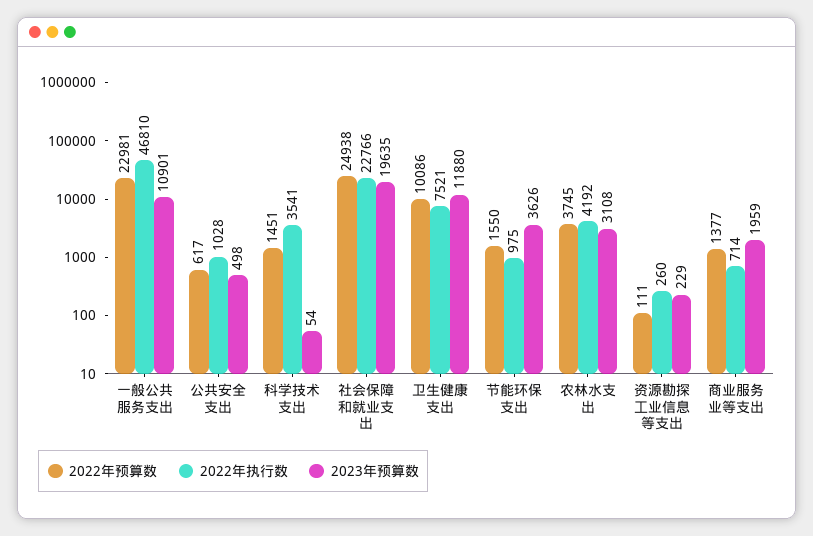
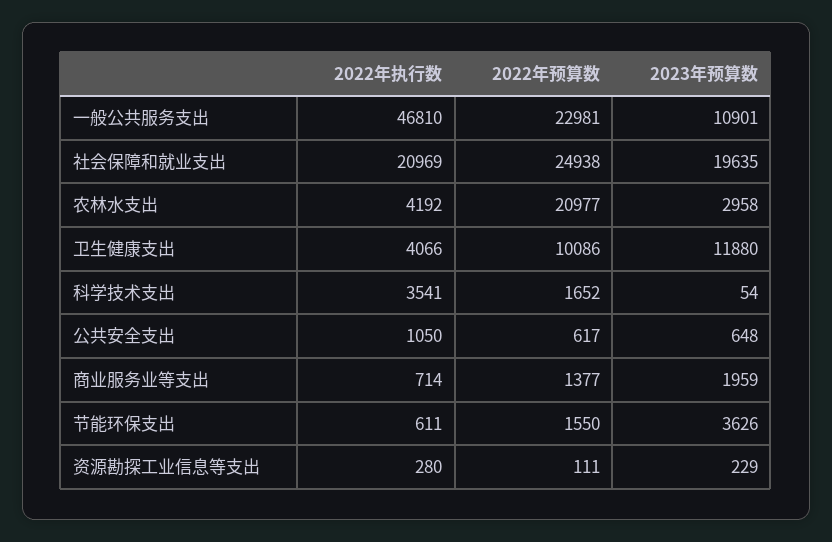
  {
    "2022年预算数": {
      "一般公共服务支出": 22981,
      "公共安全支出": 617,
-     "科学技术支出": 1451,
+     "科学技术支出": 1652,
      "社会保障和就业支出": 24938,
      "卫生健康支出": 10086,
      "节能环保支出": 1550,
-     "农林水支出": 3745,
+     "农林水支出": 20977,
      "资源勘探工业信息等支出": 111,
      "商业服务业等支出": 1377
    },
    "2022年执行数": {
      "一般公共服务支出": 46810,
-     "公共安全支出": 1028,
+     "公共安全支出": 1050,
      "科学技术支出": 3541,
-     "社会保障和就业支出": 22766,
+     "社会保障和就业支出": 20969,
-     "卫生健康支出": 7521,
+     "卫生健康支出": 4066,
-     "节能环保支出": 975,
+     "节能环保支出": 611,
      "农林水支出": 4192,
-     "资源勘探工业信息等支出": 260,
+     "资源勘探工业信息等支出": 280,
      "商业服务业等支出": 714
    },
    "2023年预算数": {
      "一般公共服务支出": 10901,
-     "公共安全支出": 498,
+     "公共安全支出": 648,
      "科学技术支出": 54,
      "社会保障和就业支出": 19635,
      "卫生健康支出": 11880,
      "节能环保支出": 3626,
-     "农林水支出": 3108,
+     "农林水支出": 2958,
      "资源勘探工业信息等支出": 229,
      "商业服务业等支出": 1959
    }
  }

